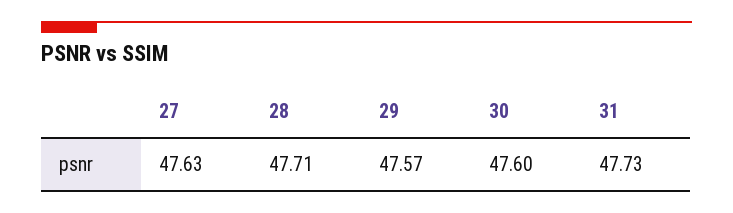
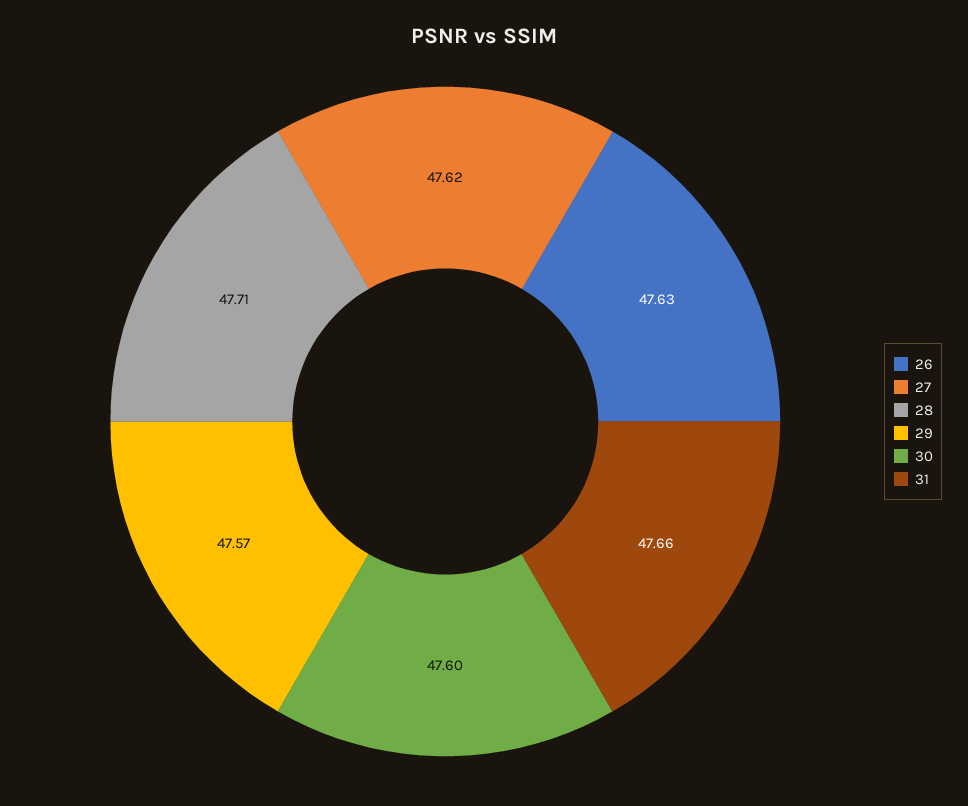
  {
-   "27": 47.63,
+   "27": 47.62,
    "28": 47.71,
    "29": 47.57,
    "30": 47.6,
-   "31": 47.73
+   "31": 47.66,
+   "26": 47.63
  }

